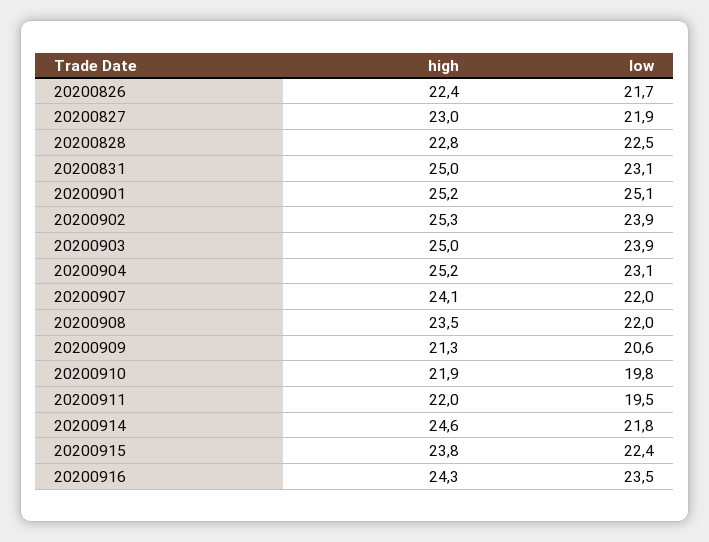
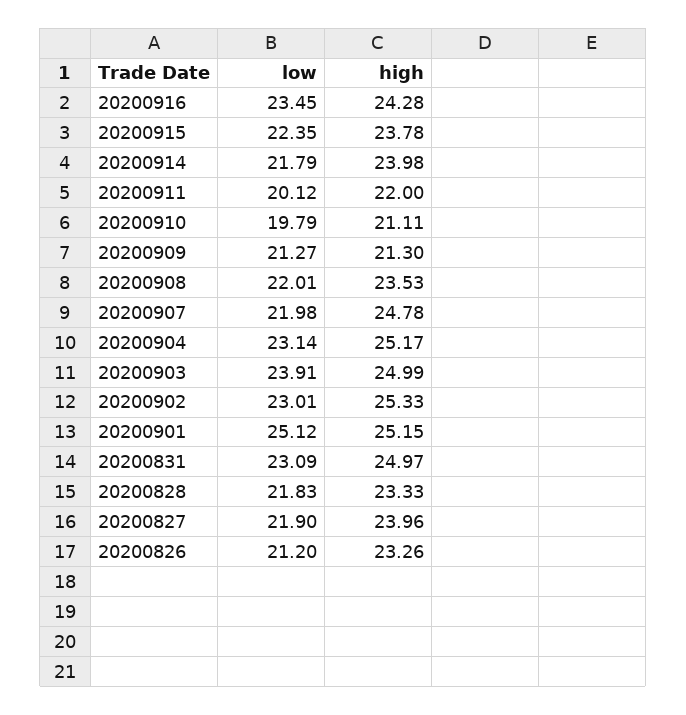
  {
    "high": {
-     "20200826": 22.4,
+     "20200826": 23.26,
-     "20200827": 23,
+     "20200827": 23.96,
-     "20200828": 22.8,
+     "20200828": 23.33,
      "20200831": 24.97,
      "20200901": 25.15,
      "20200902": 25.33,
      "20200903": 24.99,
      "20200904": 25.17,
-     "20200907": 24.1,
+     "20200907": 24.78,
      "20200908": 23.53,
      "20200909": 21.3,
-     "20200910": 21.9,
+     "20200910": 21.11,
      "20200911": 22,
-     "20200914": 24.6,
+     "20200914": 23.98,
      "20200915": 23.78,
      "20200916": 24.28
    },
    "low": {
-     "20200826": 21.7,
+     "20200826": 21.2,
      "20200827": 21.9,
-     "20200828": 22.5,
+     "20200828": 21.83,
      "20200831": 23.09,
      "20200901": 25.12,
-     "20200902": 23.9,
+     "20200902": 23.01,
      "20200903": 23.91,
      "20200904": 23.14,
      "20200907": 21.98,
      "20200908": 22.01,
-     "20200909": 20.6,
+     "20200909": 21.27,
      "20200910": 19.79,
-     "20200911": 19.5,
+     "20200911": 20.12,
      "20200914": 21.79,
      "20200915": 22.35,
      "20200916": 23.45
    }
  }

